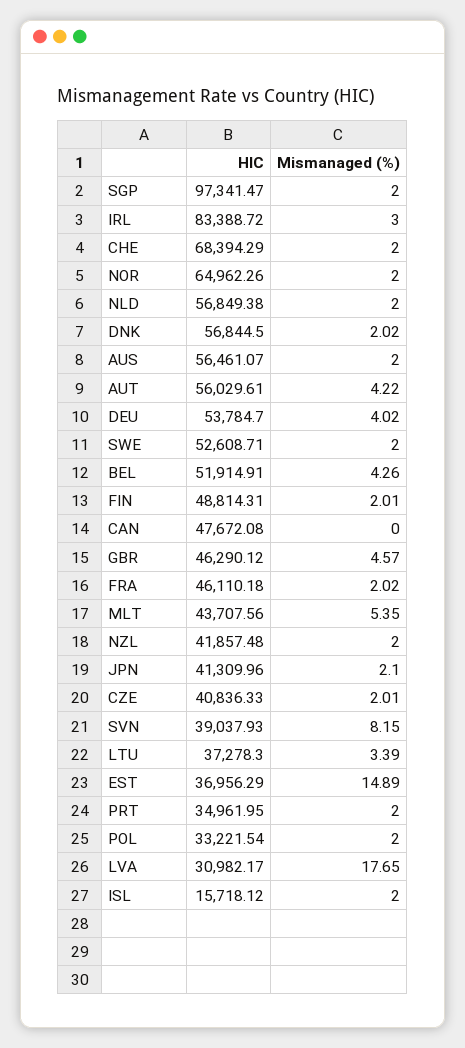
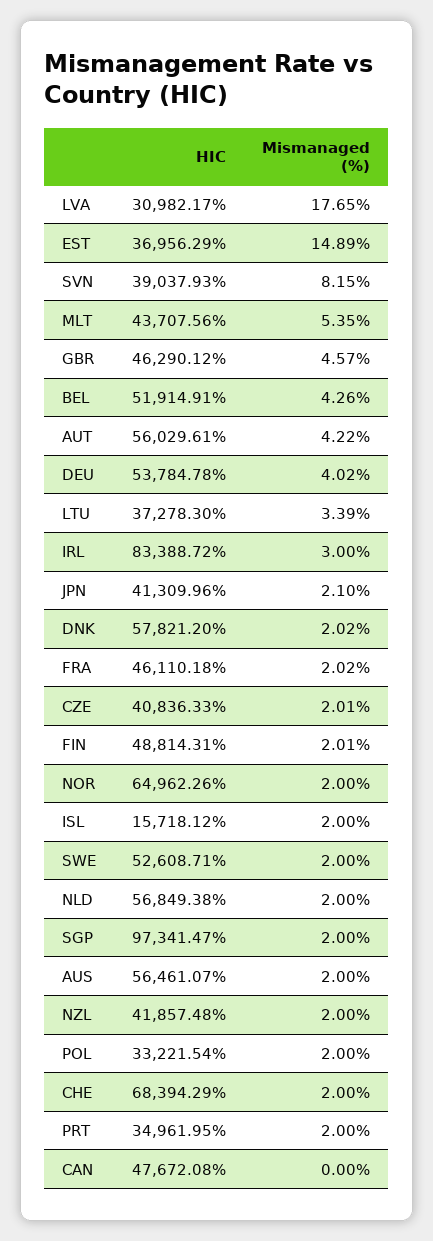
  {
    "HIC": {
      "SGP": 97341.47,
      "IRL": 83388.72,
      "CHE": 68394.29,
      "NOR": 64962.26,
      "NLD": 56849.38,
-     "DNK": 56844.5,
+     "DNK": 57821.2,
      "AUS": 56461.07,
      "AUT": 56029.61,
-     "DEU": 53784.7,
+     "DEU": 53784.78,
      "SWE": 52608.71,
      "BEL": 51914.91,
      "FIN": 48814.31,
      "CAN": 47672.08,
      "GBR": 46290.12,
      "FRA": 46110.18,
      "MLT": 43707.56,
      "NZL": 41857.48,
      "JPN": 41309.96,
      "CZE": 40836.33,
      "SVN": 39037.93,
      "LTU": 37278.3,
      "EST": 36956.29,
      "PRT": 34961.95,
      "POL": 33221.54,
      "LVA": 30982.17,
      "ISL": 15718.12
    },
    "Mismanaged (%)": {
      "SGP": 2,
      "IRL": 3,
      "CHE": 2,
      "NOR": 2,
      "NLD": 2,
      "DNK": 2.02,
      "AUS": 2,
      "AUT": 4.22,
      "DEU": 4.02,
      "SWE": 2,
      "BEL": 4.26,
      "FIN": 2.01,
      "CAN": 0,
      "GBR": 4.57,
      "FRA": 2.02,
      "MLT": 5.35,
      "NZL": 2,
      "JPN": 2.1,
      "CZE": 2.01,
      "SVN": 8.15,
      "LTU": 3.39,
      "EST": 14.89,
      "PRT": 2,
      "POL": 2,
      "LVA": 17.65,
      "ISL": 2
    }
  }

